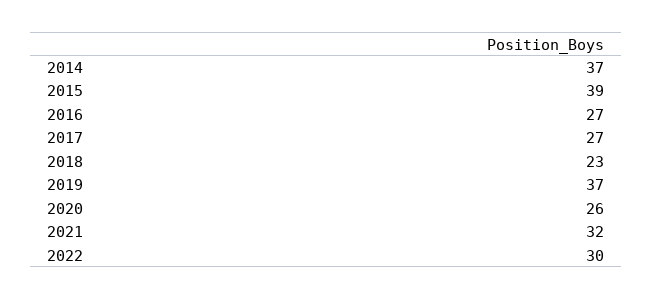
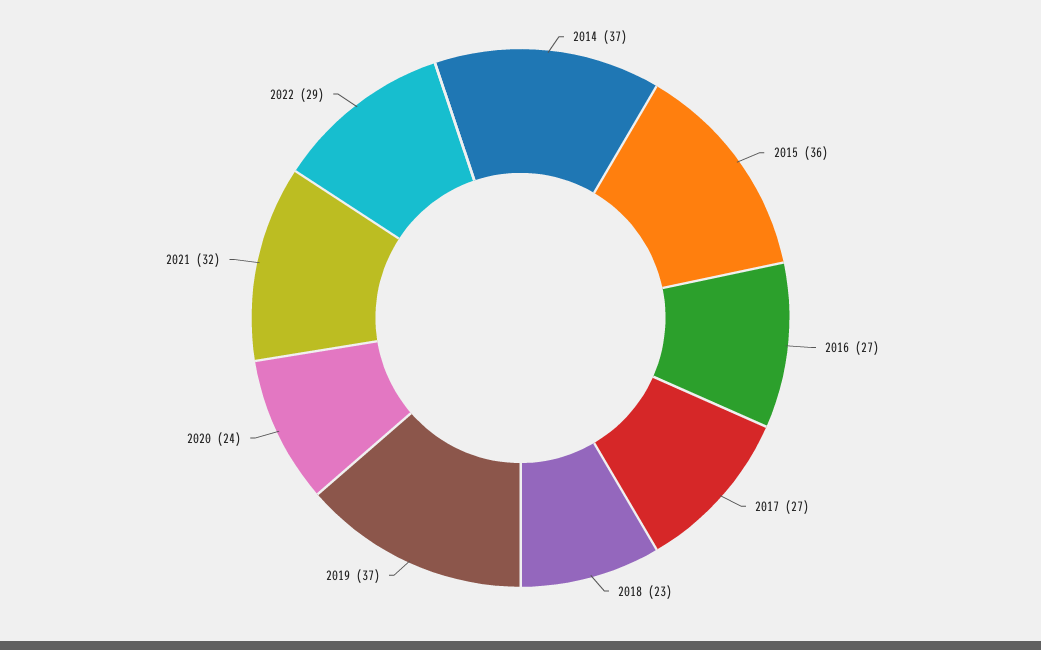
  {
    "2014": 37,
-   "2015": 39,
+   "2015": 36,
    "2016": 27,
    "2017": 27,
    "2018": 23,
    "2019": 37,
-   "2020": 26,
+   "2020": 24,
    "2021": 32,
-   "2022": 30
+   "2022": 29
  }

